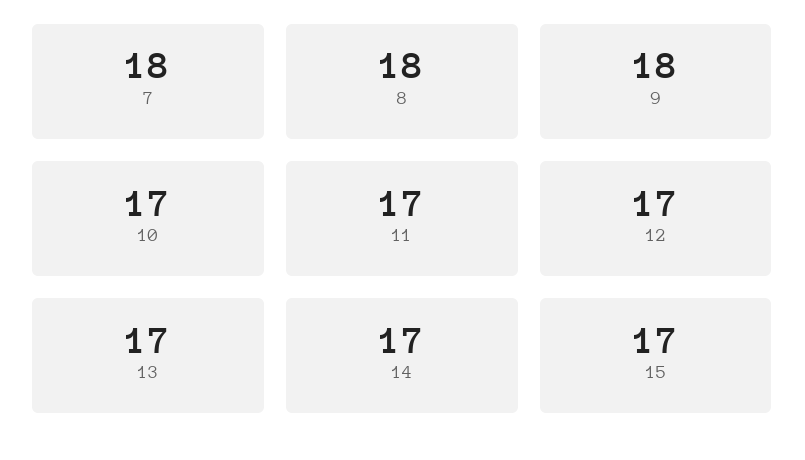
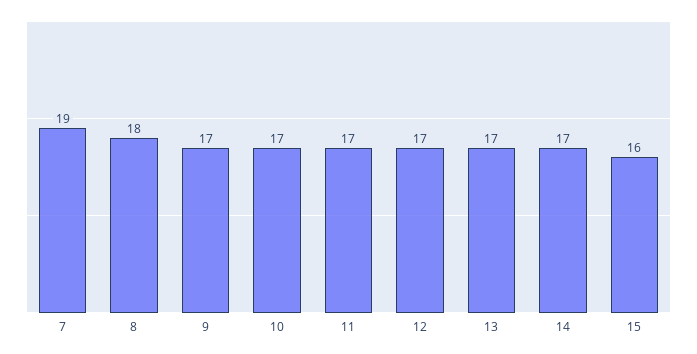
  {
-   "7": 18,
+   "7": 19,
    "8": 18,
-   "9": 18,
+   "9": 17,
    "10": 17,
    "11": 17,
    "12": 17,
    "13": 17,
    "14": 17,
-   "15": 17
+   "15": 16
  }

